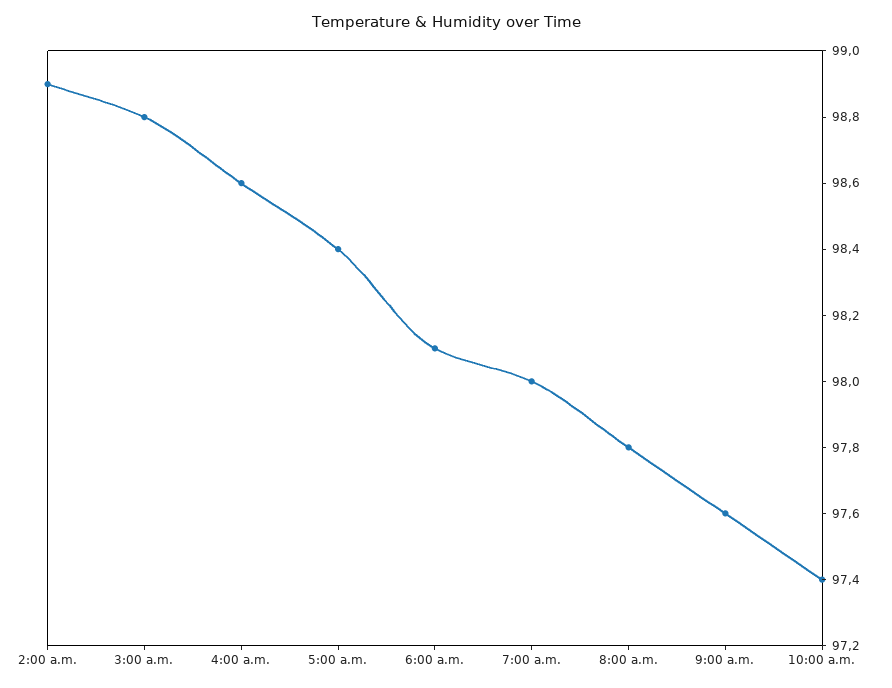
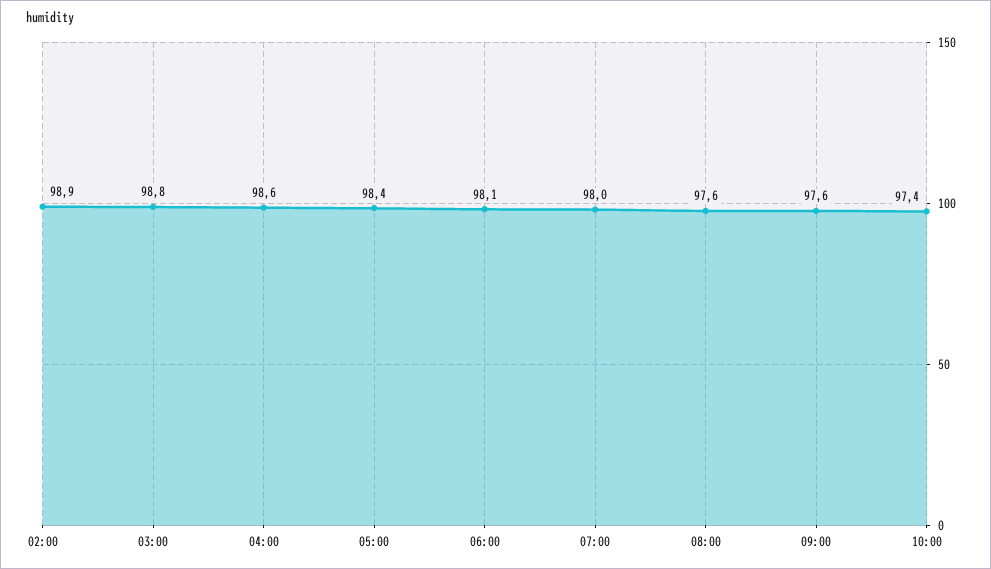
  {
    "2:00 a.m.": 98.9,
    "3:00 a.m.": 98.8,
    "4:00 a.m.": 98.6,
    "5:00 a.m.": 98.4,
    "6:00 a.m.": 98.1,
    "7:00 a.m.": 98,
-   "8:00 a.m.": 97.8,
+   "8:00 a.m.": 97.6,
    "9:00 a.m.": 97.6,
    "10:00 a.m.": 97.4
  }

